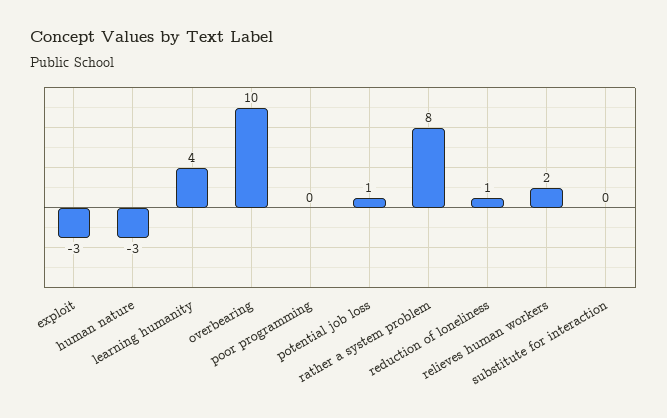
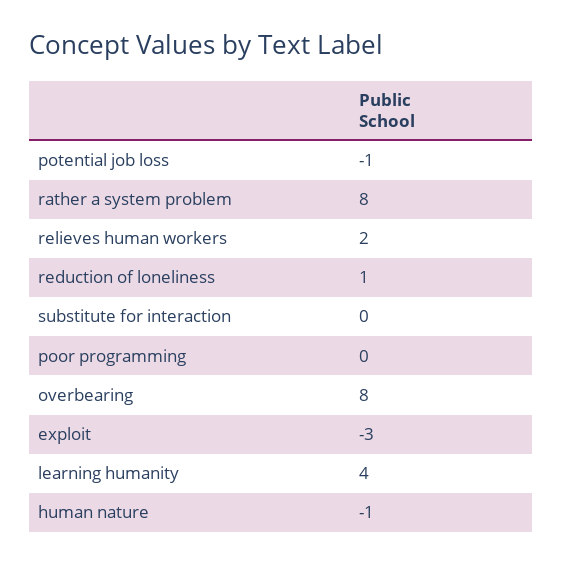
  {
    "exploit": -3,
-   "human nature": -3,
+   "human nature": -1,
    "learning humanity": 4,
-   "overbearing": 10,
+   "overbearing": 8,
    "poor programming": 0,
-   "potential job loss": 1,
+   "potential job loss": -1,
    "rather a system problem": 8,
    "reduction of loneliness": 1,
    "relieves human workers": 2,
    "substitute for interaction": 0
  }

